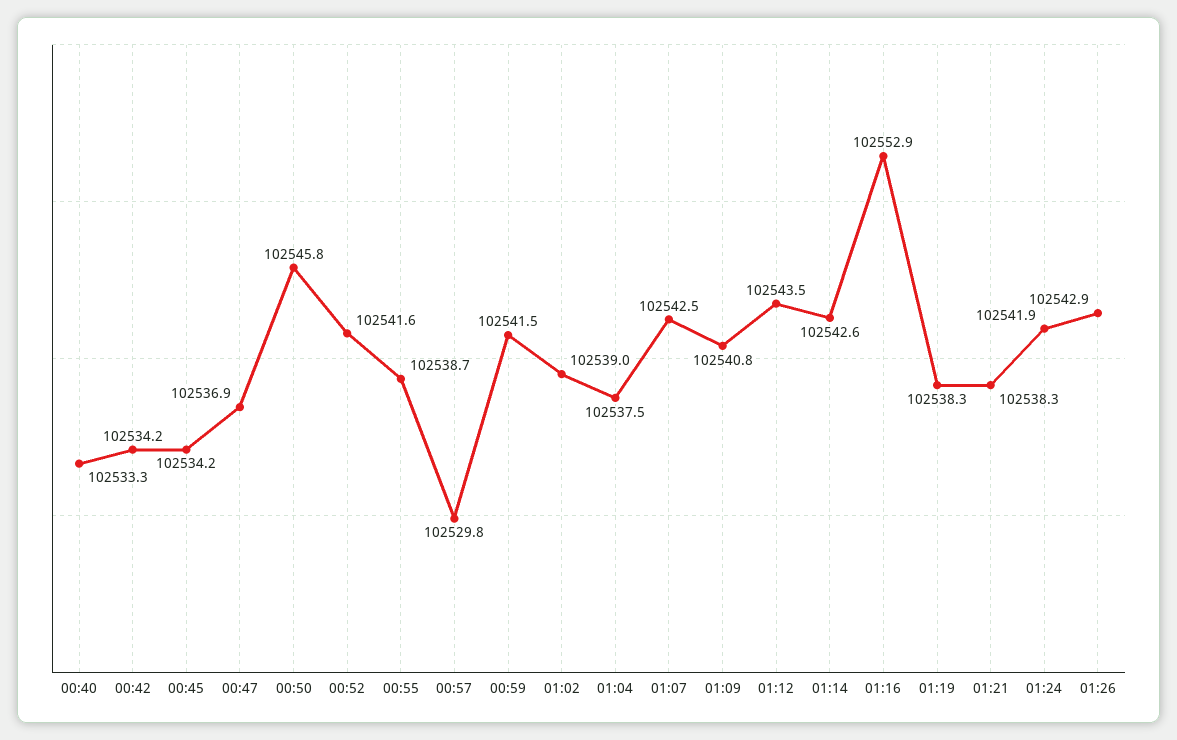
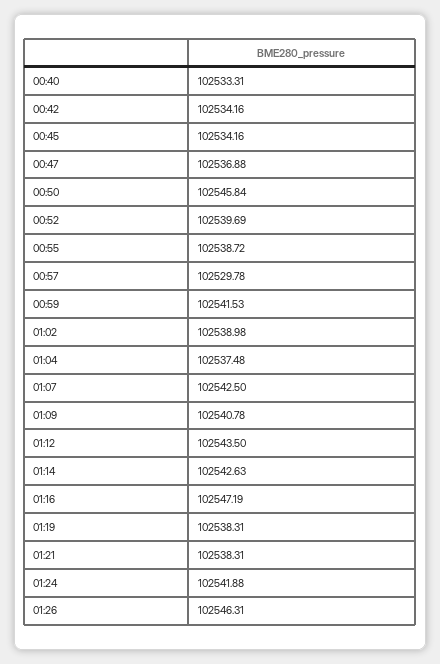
  {
    "00:40": 102533.31,
    "00:42": 102534.16,
    "00:45": 102534.16,
    "00:47": 102536.88,
    "00:50": 102545.84,
-   "00:52": 102541.6,
+   "00:52": 102539.69,
    "00:55": 102538.72,
    "00:57": 102529.78,
    "00:59": 102541.53,
    "01:02": 102538.98,
    "01:04": 102537.48,
    "01:07": 102542.5,
    "01:09": 102540.78,
    "01:12": 102543.5,
    "01:14": 102542.63,
-   "01:16": 102552.9,
+   "01:16": 102547.19,
    "01:19": 102538.31,
    "01:21": 102538.31,
    "01:24": 102541.88,
-   "01:26": 102542.9
+   "01:26": 102546.31
  }

